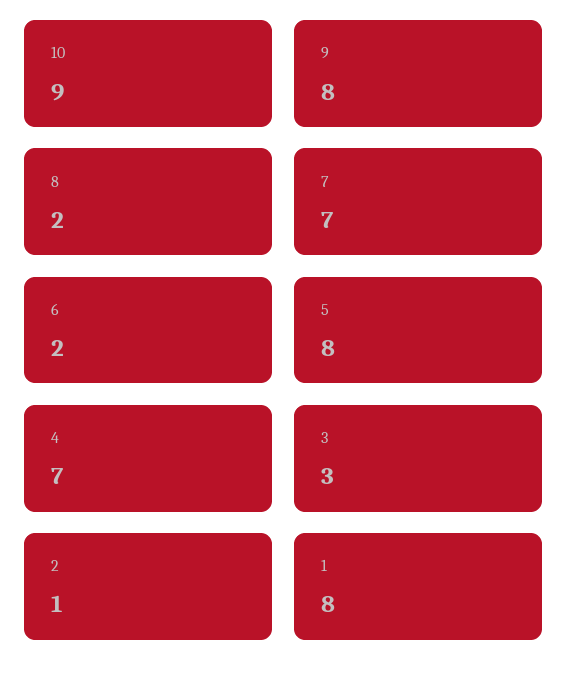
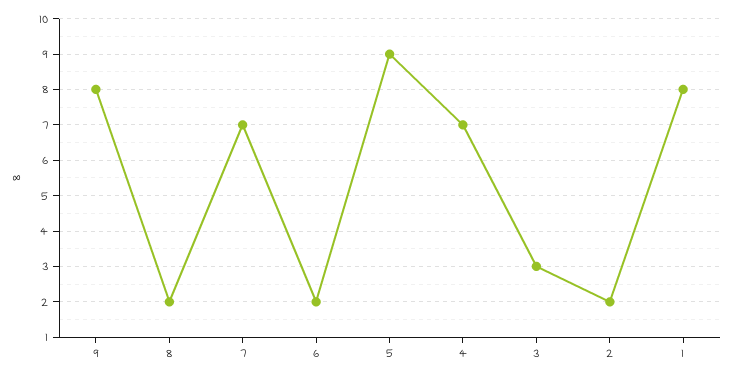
  {
-   "10": 9,
    "9": 8,
    "8": 2,
    "7": 7,
    "6": 2,
-   "5": 8,
+   "5": 9,
    "4": 7,
    "3": 3,
-   "2": 1,
+   "2": 2,
    "1": 8
  }

